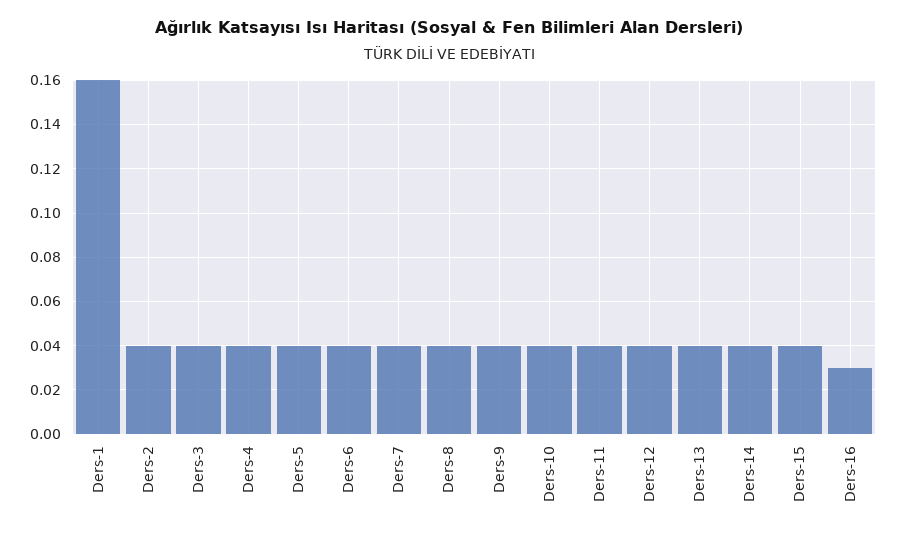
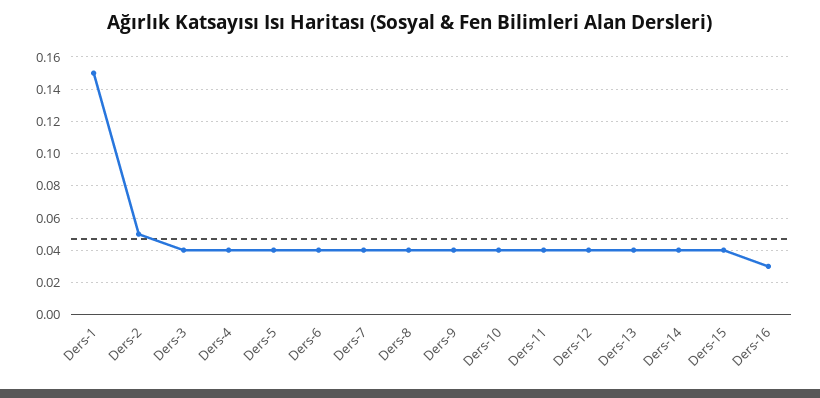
  {
-   "Ders-1": 0.16,
+   "Ders-1": 0.15,
-   "Ders-2": 0.04,
+   "Ders-2": 0.05,
    "Ders-3": 0.04,
    "Ders-4": 0.04,
    "Ders-5": 0.04,
    "Ders-6": 0.04,
    "Ders-7": 0.04,
    "Ders-8": 0.04,
    "Ders-9": 0.04,
    "Ders-10": 0.04,
    "Ders-11": 0.04,
    "Ders-12": 0.04,
    "Ders-13": 0.04,
    "Ders-14": 0.04,
    "Ders-15": 0.04,
    "Ders-16": 0.03
  }

